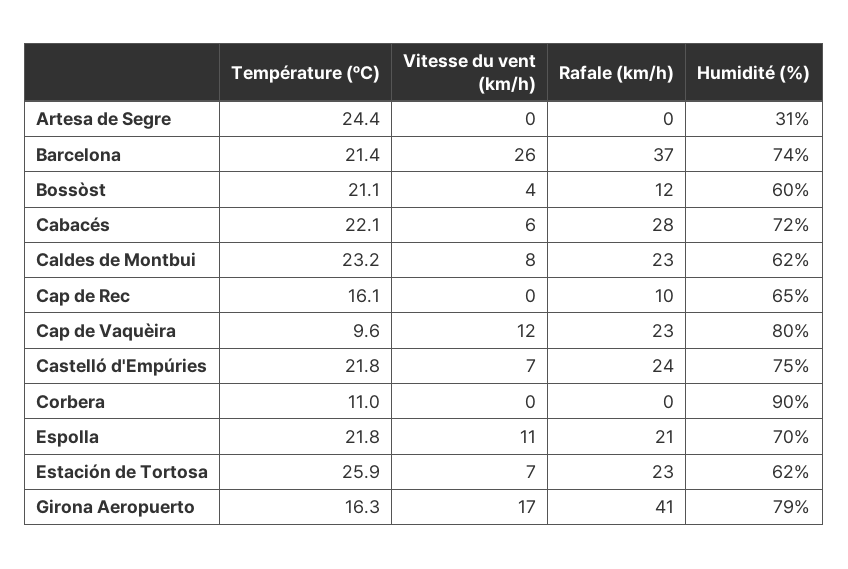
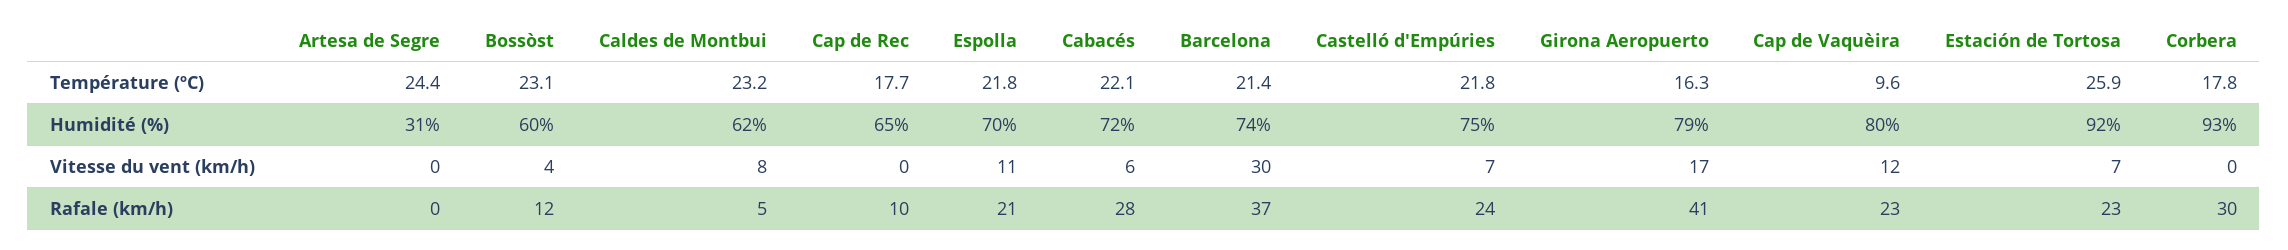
  {
    "Température (ºC)": {
      "Artesa de Segre": 24.4,
      "Barcelona": 21.4,
-     "Bossòst": 21.1,
+     "Bossòst": 23.1,
      "Cabacés": 22.1,
      "Caldes de Montbui": 23.2,
-     "Cap de Rec": 16.1,
+     "Cap de Rec": 17.7,
      "Cap de Vaquèira": 9.6,
      "Castelló d'Empúries": 21.8,
-     "Corbera": 11,
+     "Corbera": 17.8,
      "Espolla": 21.8,
      "Estación de Tortosa": 25.9,
      "Girona Aeropuerto": 16.3
    },
    "Vitesse du vent (km/h)": {
      "Artesa de Segre": 0,
-     "Barcelona": 26,
+     "Barcelona": 30,
      "Bossòst": 4,
      "Cabacés": 6,
      "Caldes de Montbui": 8,
      "Cap de Rec": 0,
      "Cap de Vaquèira": 12,
      "Castelló d'Empúries": 7,
      "Corbera": 0,
      "Espolla": 11,
      "Estación de Tortosa": 7,
      "Girona Aeropuerto": 17
    },
    "Rafale (km/h)": {
      "Artesa de Segre": 0,
      "Barcelona": 37,
      "Bossòst": 12,
      "Cabacés": 28,
-     "Caldes de Montbui": 23,
+     "Caldes de Montbui": 5,
      "Cap de Rec": 10,
      "Cap de Vaquèira": 23,
      "Castelló d'Empúries": 24,
-     "Corbera": 0,
+     "Corbera": 30,
      "Espolla": 21,
      "Estación de Tortosa": 23,
      "Girona Aeropuerto": 41
    },
    "Humidité (%)": {
      "Artesa de Segre": 31,
      "Barcelona": 74,
      "Bossòst": 60,
      "Cabacés": 72,
      "Caldes de Montbui": 62,
      "Cap de Rec": 65,
      "Cap de Vaquèira": 80,
      "Castelló d'Empúries": 75,
-     "Corbera": 90,
+     "Corbera": 93,
      "Espolla": 70,
-     "Estación de Tortosa": 62,
+     "Estación de Tortosa": 92,
      "Girona Aeropuerto": 79
    }
  }

